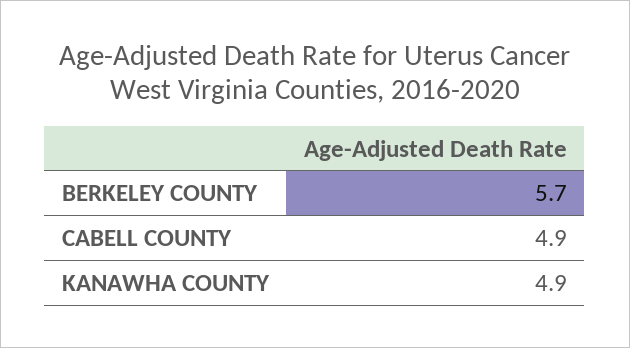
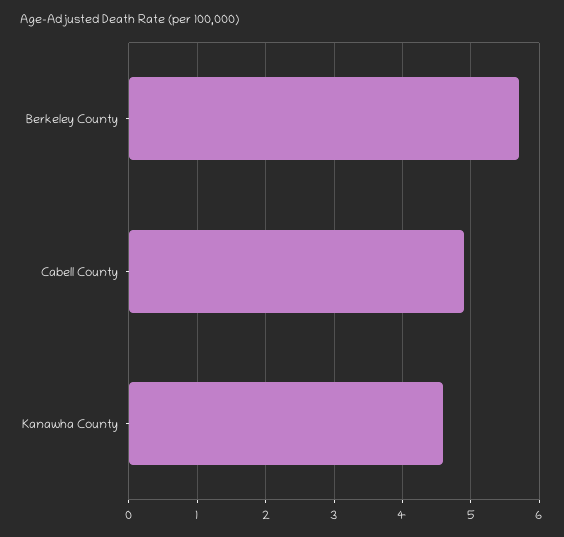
  {
    "BERKELEY COUNTY": 5.7,
    "CABELL COUNTY": 4.9,
-   "KANAWHA COUNTY": 4.9
+   "KANAWHA COUNTY": 4.6
  }

